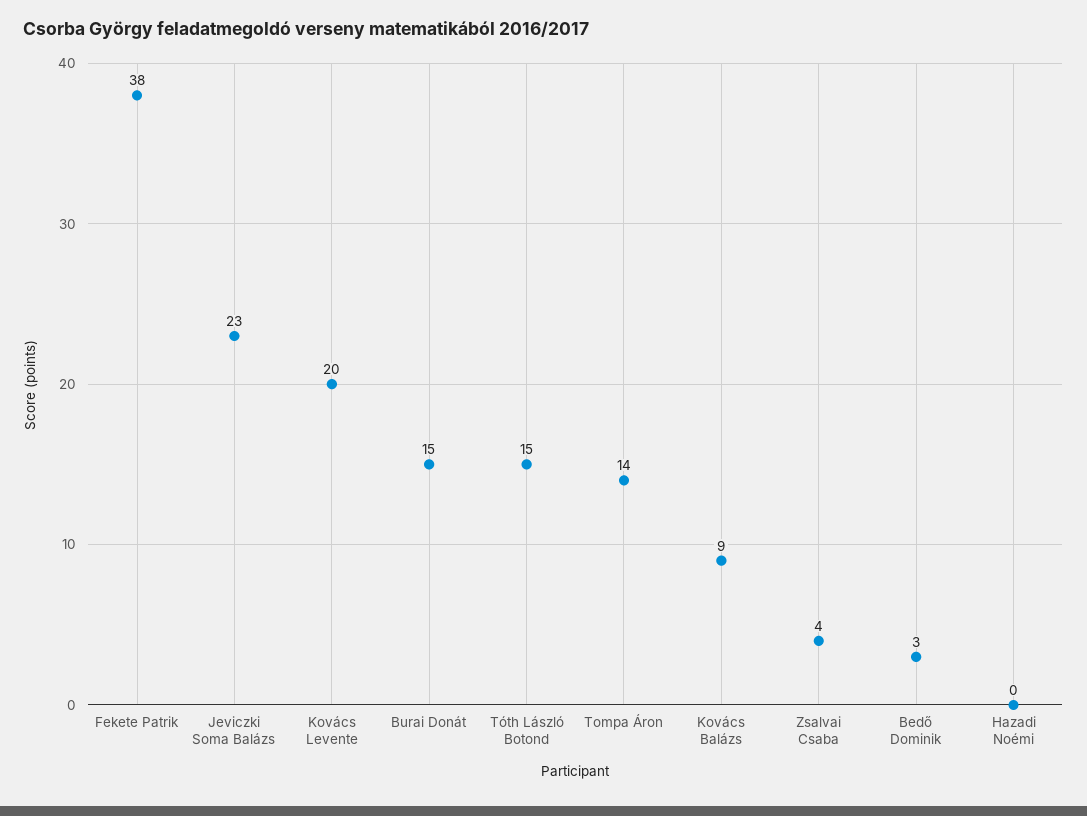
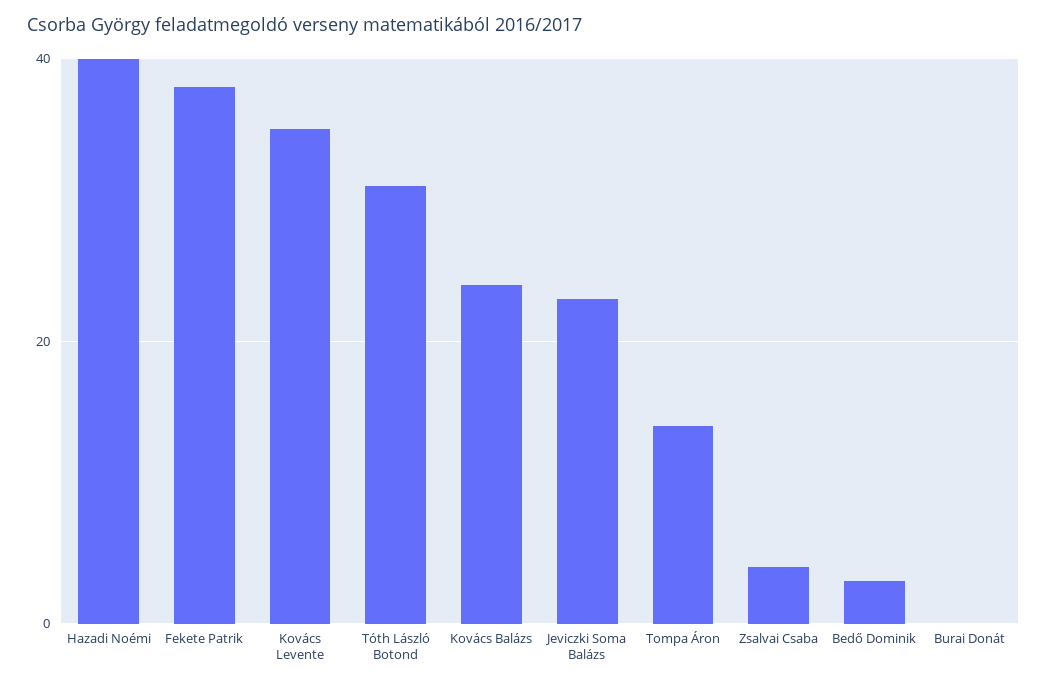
  {
    "Fekete Patrik": 38,
    "Jeviczki Soma Balázs": 23,
-   "Kovács Levente": 20,
+   "Kovács Levente": 35,
-   "Burai Donát": 15,
+   "Burai Donát": 0,
-   "Tóth László Botond": 15,
+   "Tóth László Botond": 30,
    "Tompa Áron": 14,
-   "Kovács Balázs": 9,
+   "Kovács Balázs": 25,
    "Zsalvai Csaba": 4,
    "Bedő Dominik": 3,
-   "Hazadi Noémi": 0
+   "Hazadi Noémi": 40
  }

